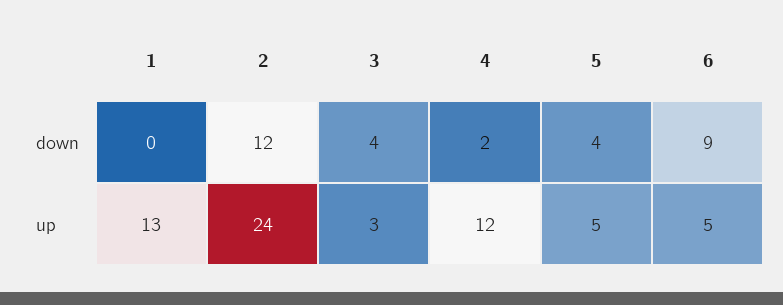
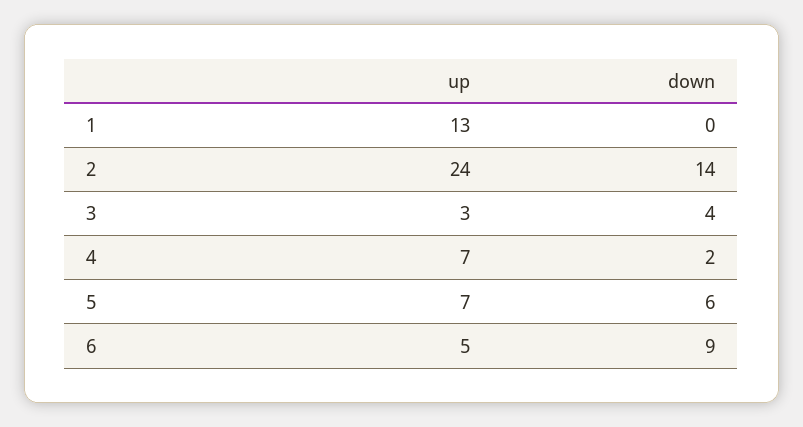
  {
    "1": {
      "down": 0,
      "up": 13
    },
    "2": {
-     "down": 12,
+     "down": 14,
      "up": 24
    },
    "3": {
      "down": 4,
      "up": 3
    },
    "4": {
      "down": 2,
-     "up": 12
+     "up": 7
    },
    "5": {
-     "down": 4,
+     "down": 6,
-     "up": 5
+     "up": 7
    },
    "6": {
      "down": 9,
      "up": 5
    }
  }

